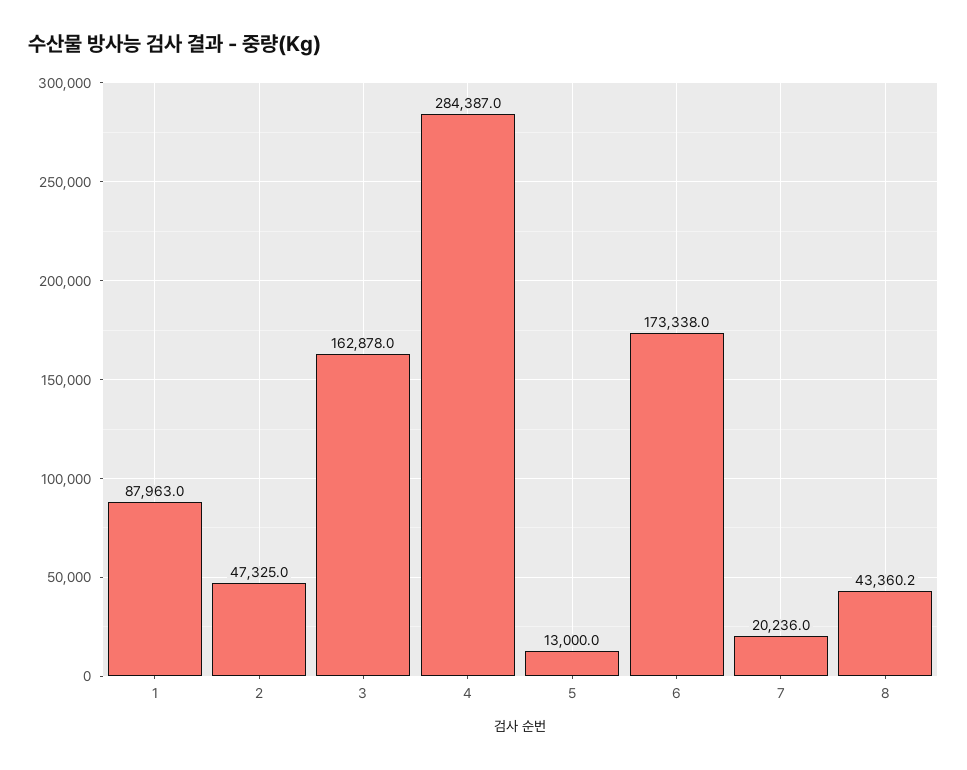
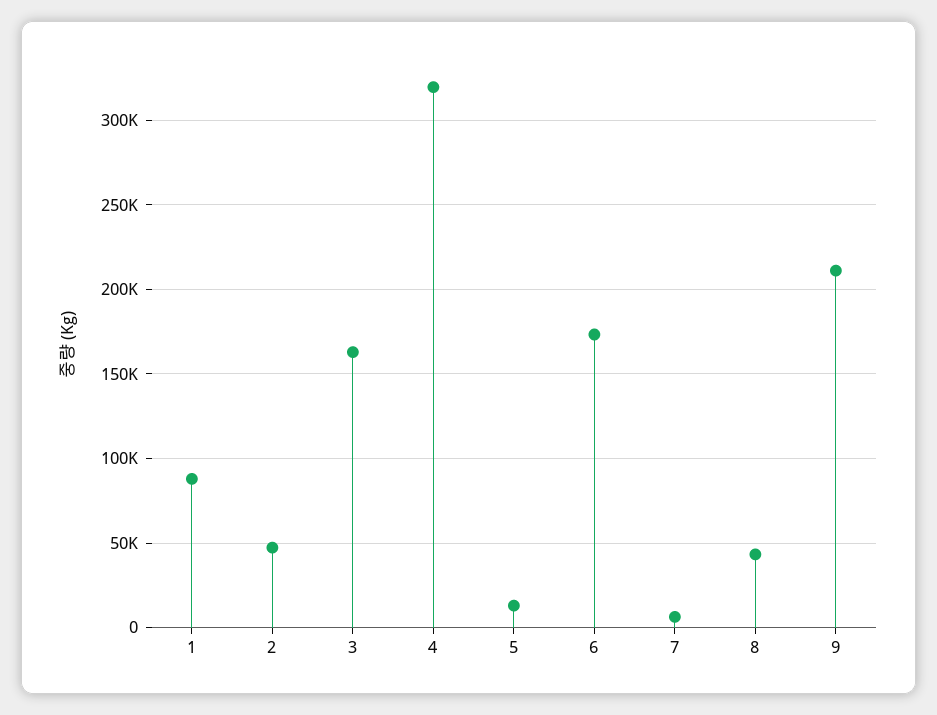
  {
    "1": 87963,
    "2": 47325,
    "3": 162878,
-   "4": 284387,
+   "4": 320000,
    "5": 13000,
    "6": 173338,
-   "7": 20236,
+   "7": 5000,
-   "8": 43360.2
+   "8": 43360.2,
+   "9": 210000
  }

